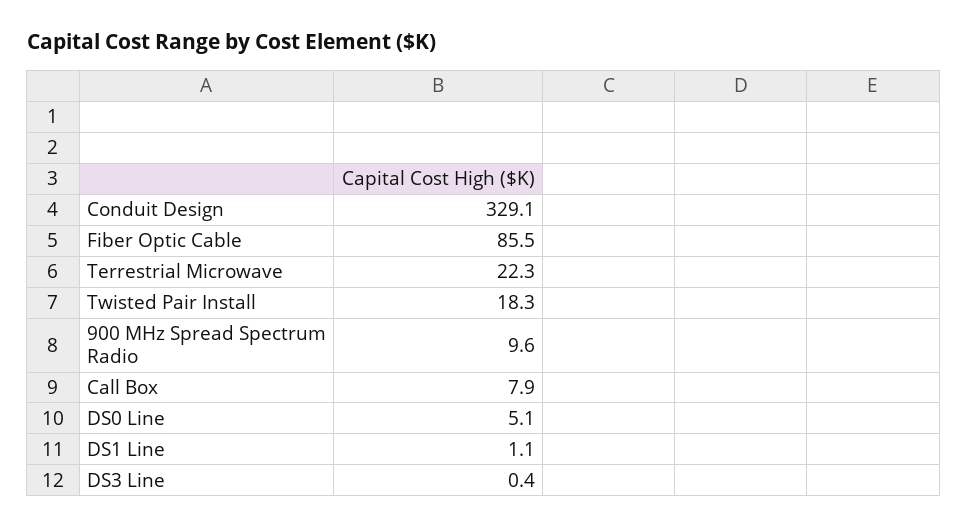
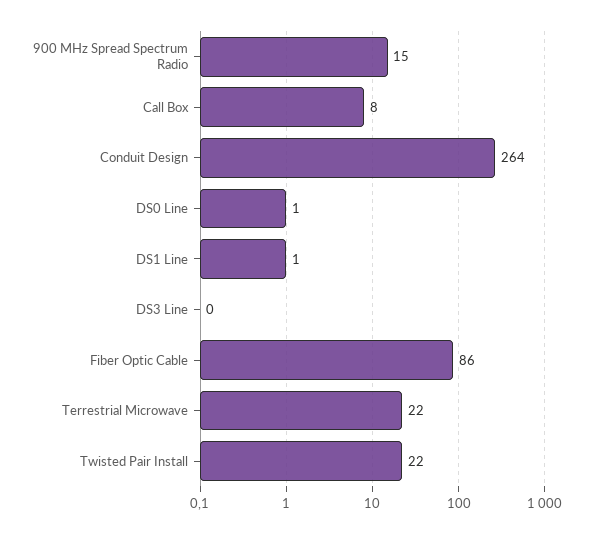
  {
-   "Conduit Design": 329.1,
+   "Conduit Design": 264,
    "Fiber Optic Cable": 85.5,
    "Terrestrial Microwave": 22.3,
-   "Twisted Pair Install": 18.3,
+   "Twisted Pair Install": 22,
-   "900 MHz Spread Spectrum Radio": 9.6,
+   "900 MHz Spread Spectrum Radio": 15,
    "Call Box": 7.9,
-   "DS0 Line": 5.1,
+   "DS0 Line": 1,
    "DS1 Line": 1.1,
    "DS3 Line": 0.4
  }

